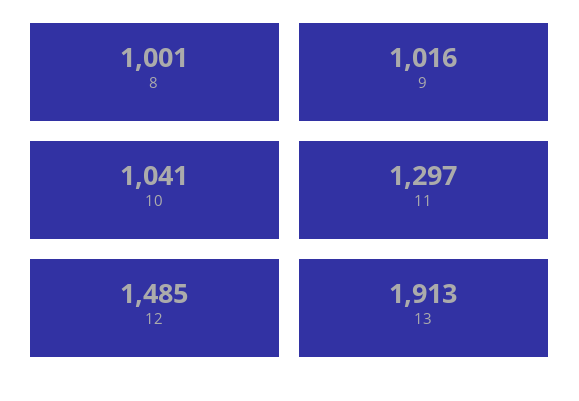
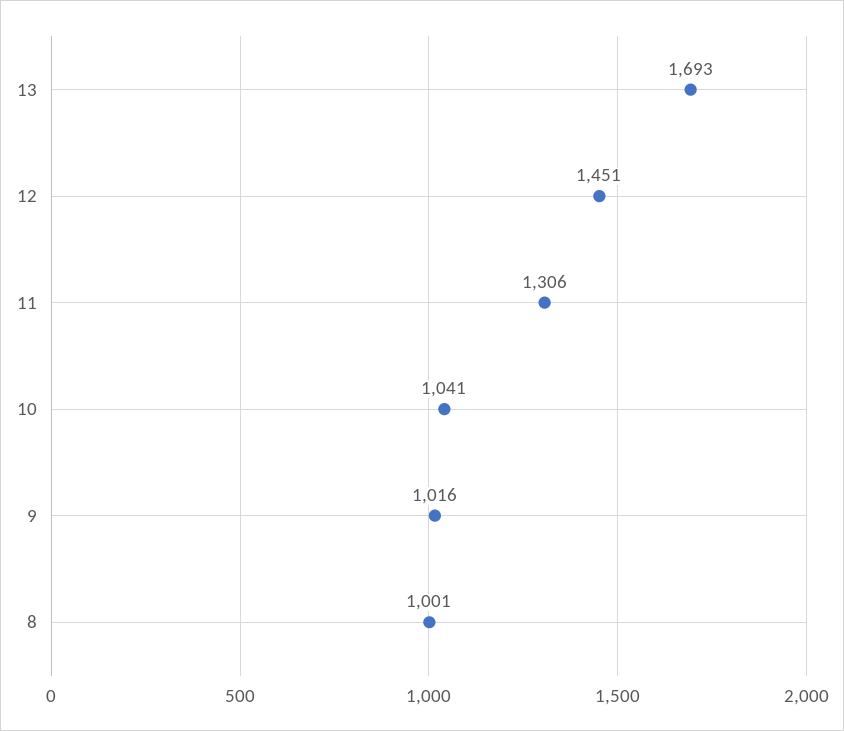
  {
    "8": 1001,
    "9": 1016,
    "10": 1041,
-   "11": 1297,
+   "11": 1306,
-   "12": 1485,
+   "12": 1451,
-   "13": 1913
+   "13": 1693
  }

